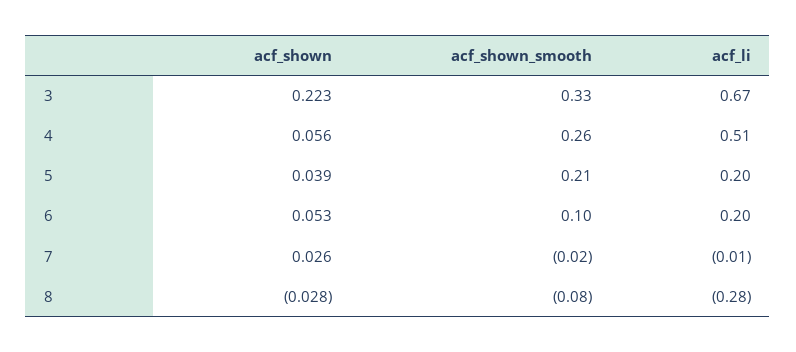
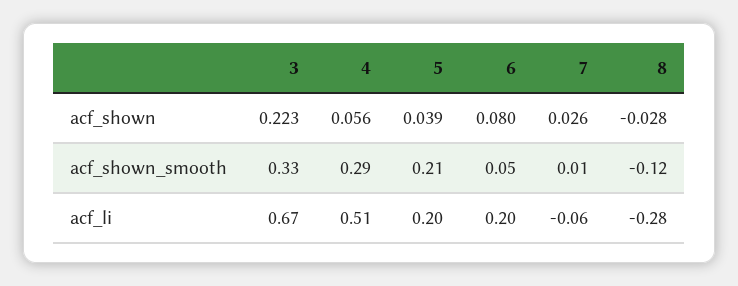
  {
    "acf_shown": {
      "3": 0.223,
      "4": 0.056,
      "5": 0.039,
-     "6": 0.053,
+     "6": 0.08,
      "7": 0.026,
      "8": -0.028
    },
    "acf_shown_smooth": {
      "3": 0.33,
-     "4": 0.26,
+     "4": 0.29,
      "5": 0.21,
-     "6": 0.1,
+     "6": 0.05,
-     "7": -0.02,
+     "7": 0.01,
-     "8": -0.08
+     "8": -0.12
    },
    "acf_li": {
      "3": 0.67,
      "4": 0.51,
      "5": 0.2,
      "6": 0.2,
-     "7": -0.01,
+     "7": -0.06,
      "8": -0.28
    }
  }

